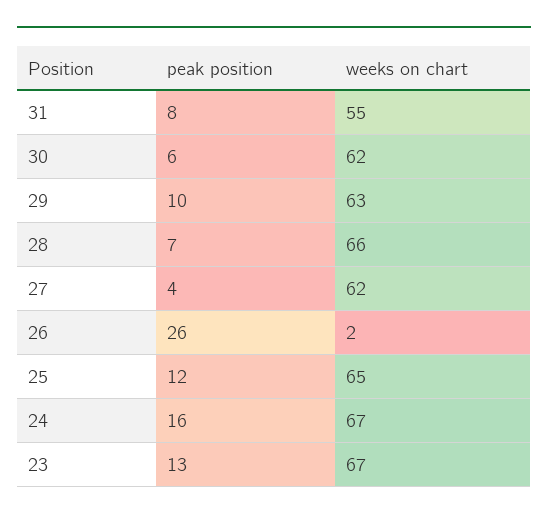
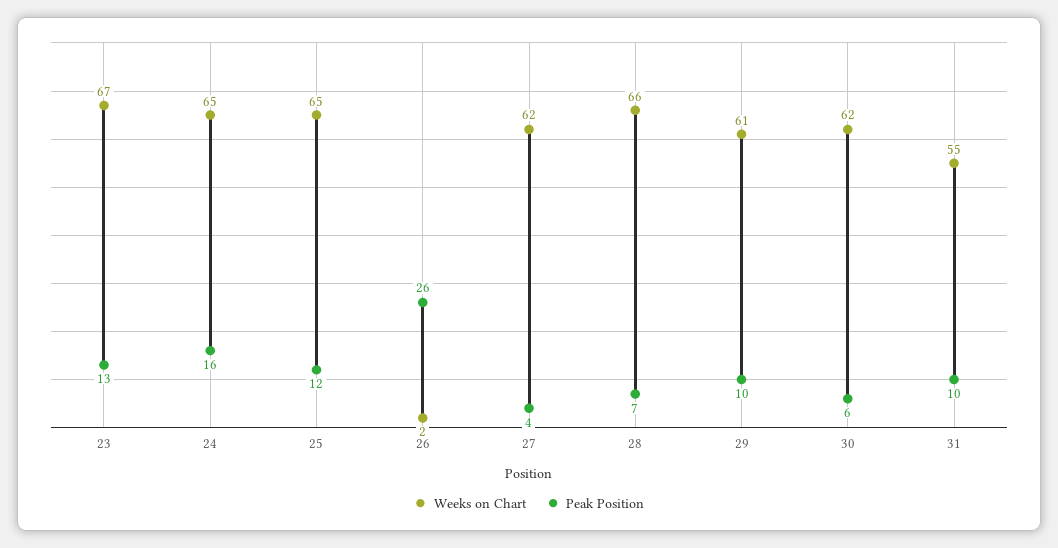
  {
    "peak position": {
-     "31": 8,
+     "31": 10,
      "30": 6,
      "29": 10,
      "28": 7,
      "27": 4,
      "26": 26,
      "25": 12,
      "24": 16,
      "23": 13
    },
    "weeks on chart": {
      "31": 55,
      "30": 62,
-     "29": 63,
+     "29": 61,
      "28": 66,
      "27": 62,
      "26": 2,
      "25": 65,
-     "24": 67,
+     "24": 65,
      "23": 67
    }
  }

